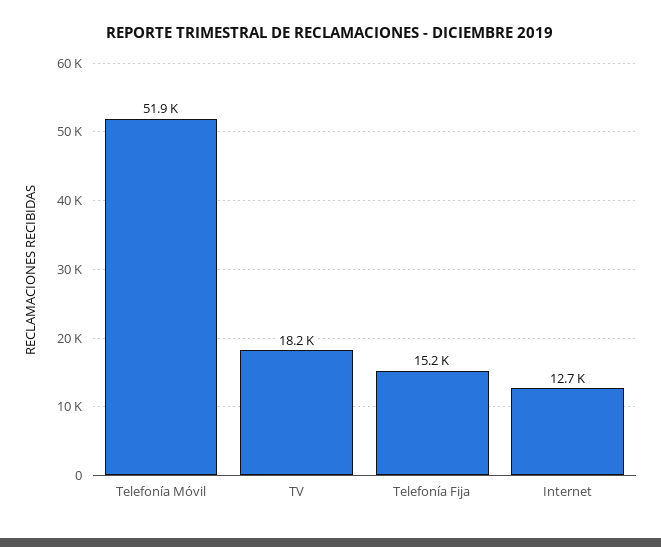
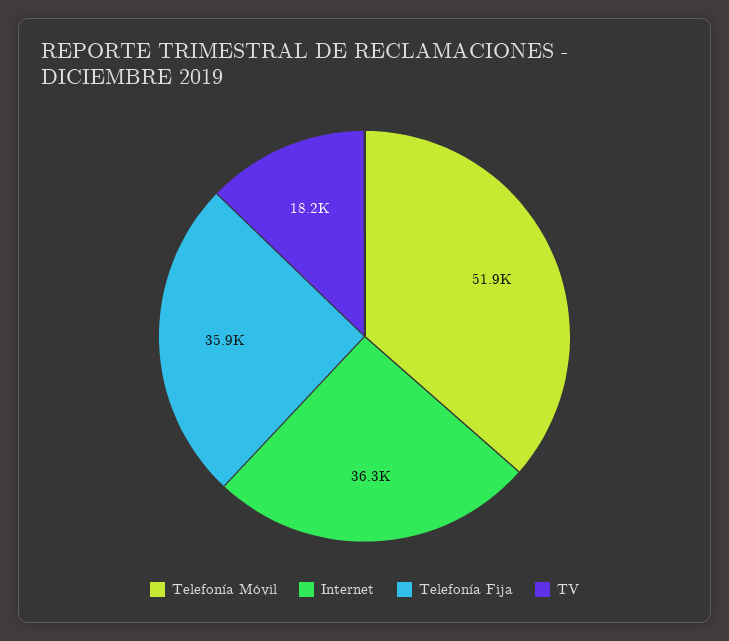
  {
    "Telefonía Móvil": 51900,
    "TV": 18200,
-   "Telefonía Fija": 15200,
+   "Telefonía Fija": 35900,
-   "Internet": 12700
+   "Internet": 36300
  }

